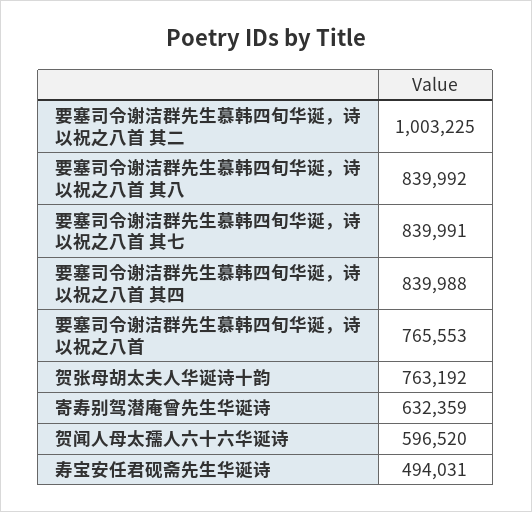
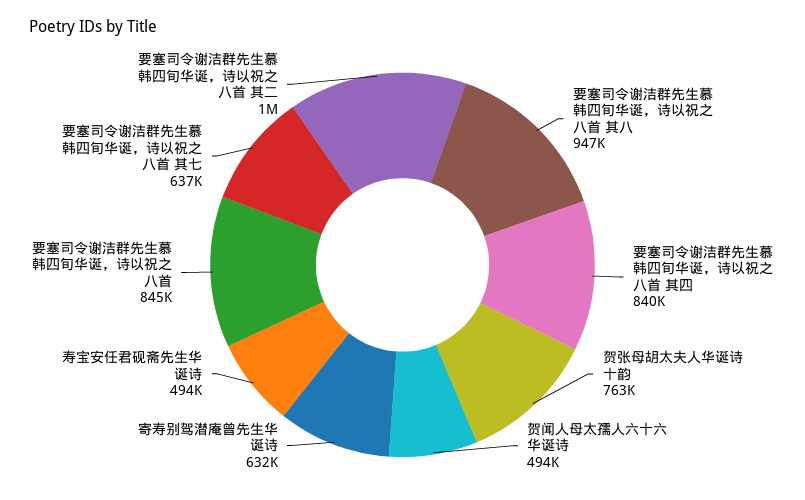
  {
    "要塞司令谢洁群先生慕韩四旬华诞，诗以祝之八首 其二": 1003225,
-   "要塞司令谢洁群先生慕韩四旬华诞，诗以祝之八首 其八": 839992,
+   "要塞司令谢洁群先生慕韩四旬华诞，诗以祝之八首 其八": 947000,
-   "要塞司令谢洁群先生慕韩四旬华诞，诗以祝之八首 其七": 839991,
+   "要塞司令谢洁群先生慕韩四旬华诞，诗以祝之八首 其七": 637000,
    "要塞司令谢洁群先生慕韩四旬华诞，诗以祝之八首 其四": 839988,
-   "要塞司令谢洁群先生慕韩四旬华诞，诗以祝之八首": 765553,
+   "要塞司令谢洁群先生慕韩四旬华诞，诗以祝之八首": 845000,
    "贺张母胡太夫人华诞诗十韵": 763192,
    "寄寿别驾潜庵曾先生华诞诗": 632359,
-   "贺闻人母太孺人六十六华诞诗": 596520,
+   "贺闻人母太孺人六十六华诞诗": 494000,
    "寿宝安任君砚斋先生华诞诗": 494031
  }

